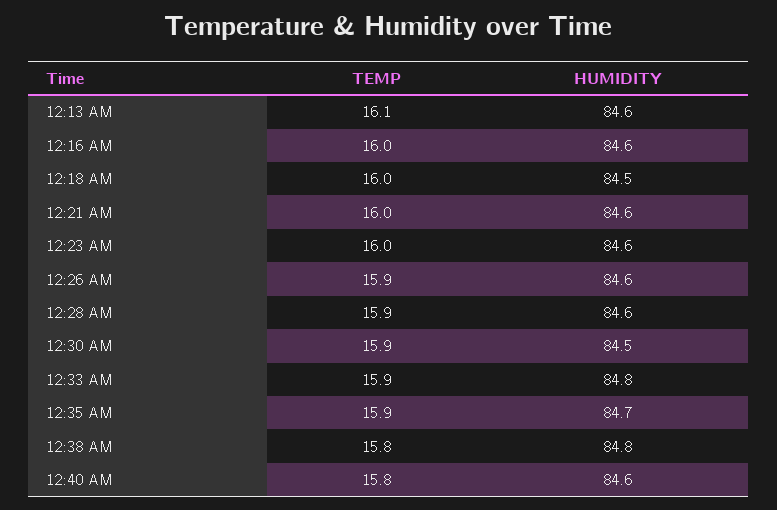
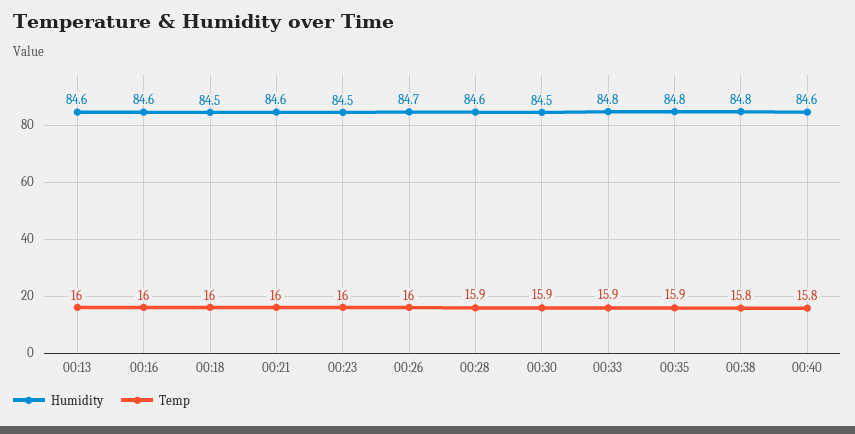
  {
    "TEMP": {
-     "12:13 AM": 16.1,
+     "12:13 AM": 16,
      "12:16 AM": 16,
      "12:18 AM": 16,
      "12:21 AM": 16,
      "12:23 AM": 16,
-     "12:26 AM": 15.9,
+     "12:26 AM": 16,
      "12:28 AM": 15.9,
      "12:30 AM": 15.9,
      "12:33 AM": 15.9,
      "12:35 AM": 15.9,
      "12:38 AM": 15.8,
      "12:40 AM": 15.8
    },
    "HUMIDITY": {
      "12:13 AM": 84.6,
      "12:16 AM": 84.6,
      "12:18 AM": 84.5,
      "12:21 AM": 84.6,
-     "12:23 AM": 84.6,
+     "12:23 AM": 84.5,
-     "12:26 AM": 84.6,
+     "12:26 AM": 84.7,
      "12:28 AM": 84.6,
      "12:30 AM": 84.5,
      "12:33 AM": 84.8,
-     "12:35 AM": 84.7,
+     "12:35 AM": 84.8,
      "12:38 AM": 84.8,
      "12:40 AM": 84.6
    }
  }

